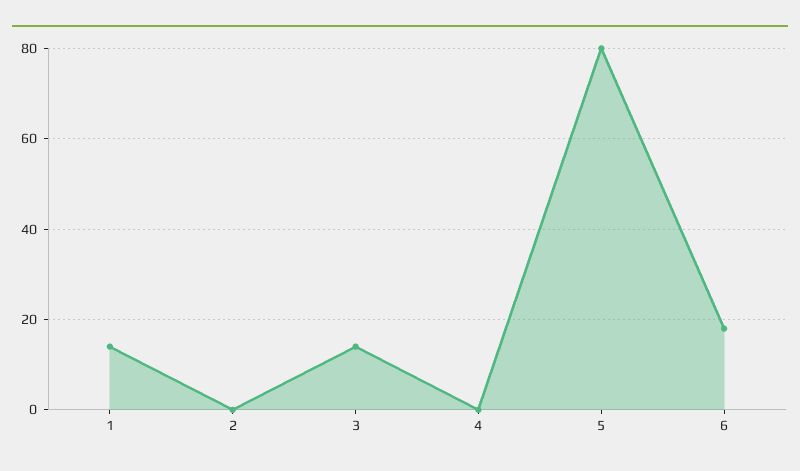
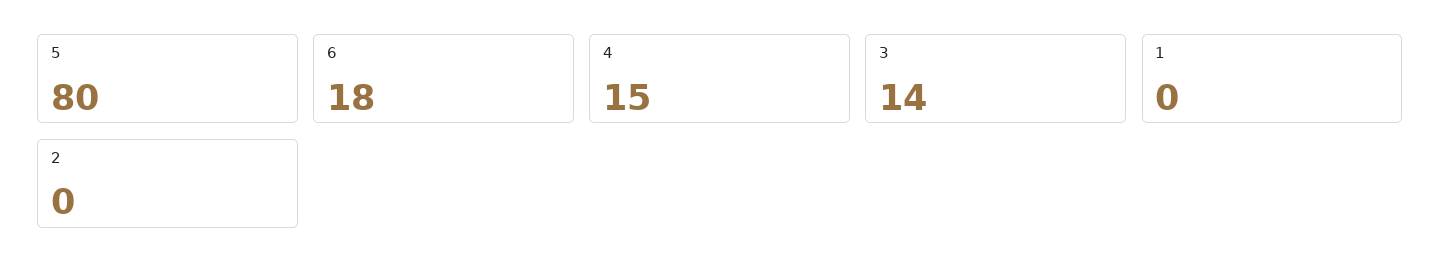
  {
-   "1": 15,
+   "1": 0,
    "2": 0,
    "3": 14,
-   "4": 0,
+   "4": 15,
    "5": 80,
    "6": 18
  }

